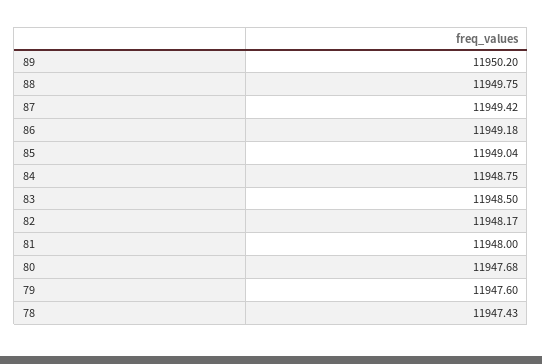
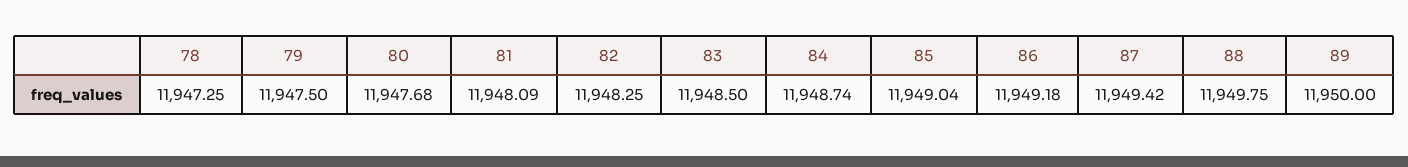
  {
-   "89": 11950.2,
+   "89": 11950,
    "88": 11949.75,
    "87": 11949.42,
    "86": 11949.18,
    "85": 11949.04,
-   "84": 11948.75,
+   "84": 11948.74,
    "83": 11948.5,
-   "82": 11948.17,
+   "82": 11948.25,
-   "81": 11948,
+   "81": 11948.09,
    "80": 11947.68,
-   "79": 11947.6,
+   "79": 11947.5,
-   "78": 11947.43
+   "78": 11947.25
  }

